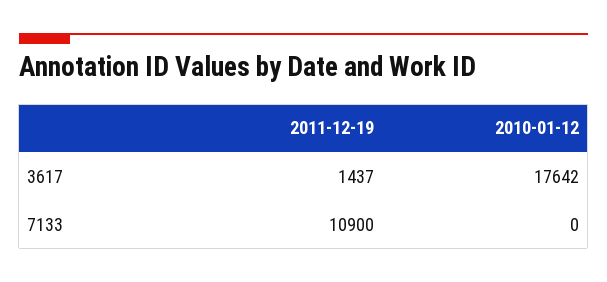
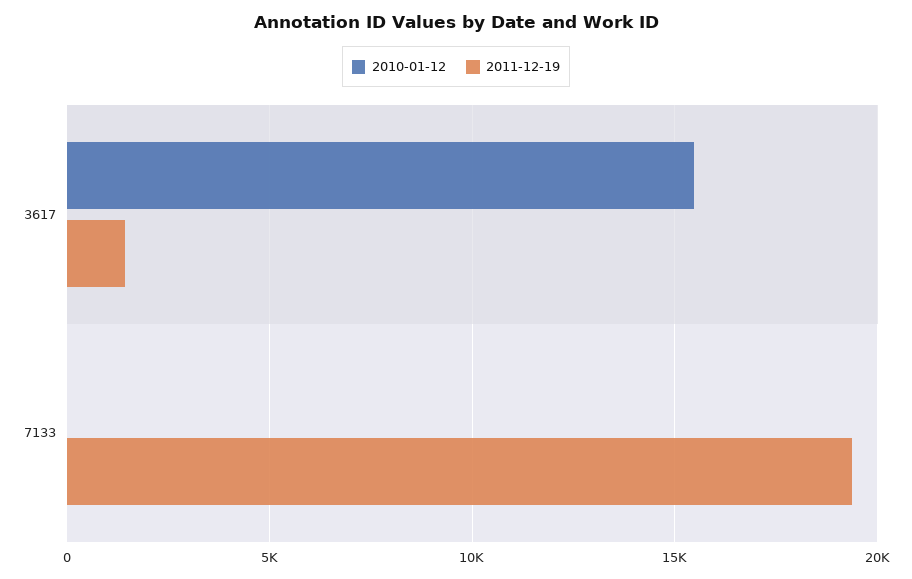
  {
    "2011-12-19": {
      "3617": 1437,
-     "7133": 10900
+     "7133": 19500
    },
    "2010-01-12": {
-     "3617": 17642,
+     "3617": 15500,
      "7133": 0
    }
  }

